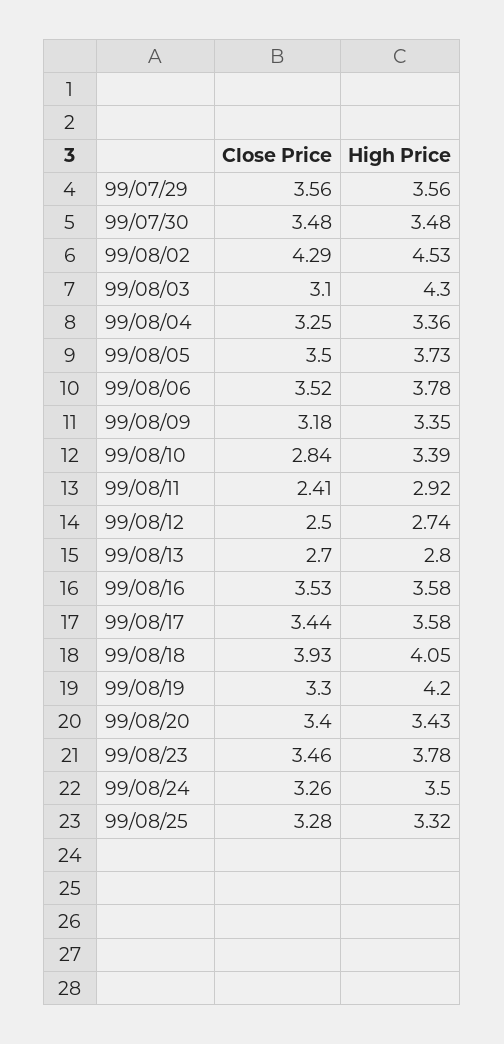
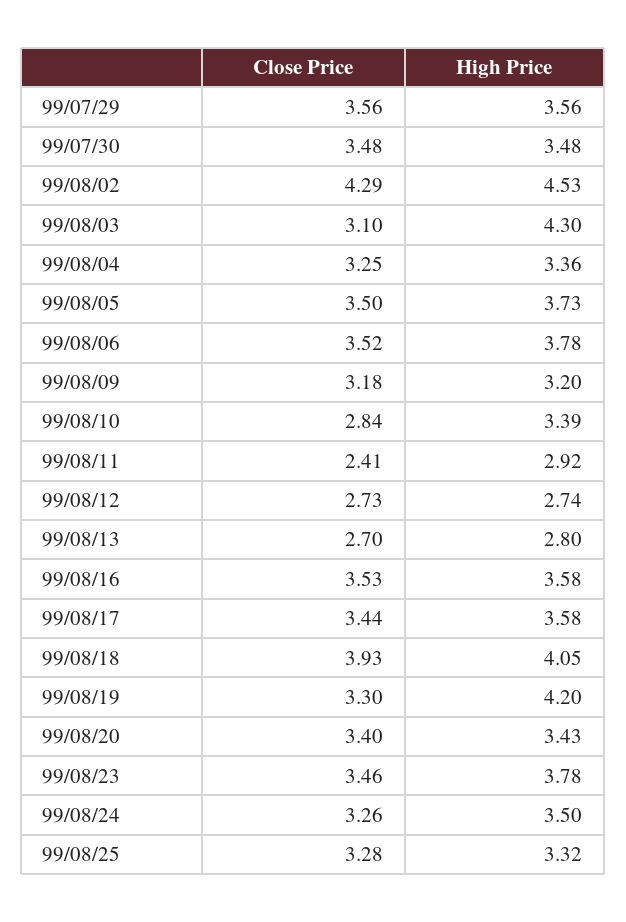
  {
    "Close Price": {
      "99/07/29": 3.56,
      "99/07/30": 3.48,
      "99/08/02": 4.29,
      "99/08/03": 3.1,
      "99/08/04": 3.25,
      "99/08/05": 3.5,
      "99/08/06": 3.52,
      "99/08/09": 3.18,
      "99/08/10": 2.84,
      "99/08/11": 2.41,
-     "99/08/12": 2.5,
+     "99/08/12": 2.73,
      "99/08/13": 2.7,
      "99/08/16": 3.53,
      "99/08/17": 3.44,
      "99/08/18": 3.93,
      "99/08/19": 3.3,
      "99/08/20": 3.4,
      "99/08/23": 3.46,
      "99/08/24": 3.26,
      "99/08/25": 3.28
    },
    "High Price": {
      "99/07/29": 3.56,
      "99/07/30": 3.48,
      "99/08/02": 4.53,
      "99/08/03": 4.3,
      "99/08/04": 3.36,
      "99/08/05": 3.73,
      "99/08/06": 3.78,
-     "99/08/09": 3.35,
+     "99/08/09": 3.2,
      "99/08/10": 3.39,
      "99/08/11": 2.92,
      "99/08/12": 2.74,
      "99/08/13": 2.8,
      "99/08/16": 3.58,
      "99/08/17": 3.58,
      "99/08/18": 4.05,
      "99/08/19": 4.2,
      "99/08/20": 3.43,
      "99/08/23": 3.78,
      "99/08/24": 3.5,
      "99/08/25": 3.32
    }
  }

